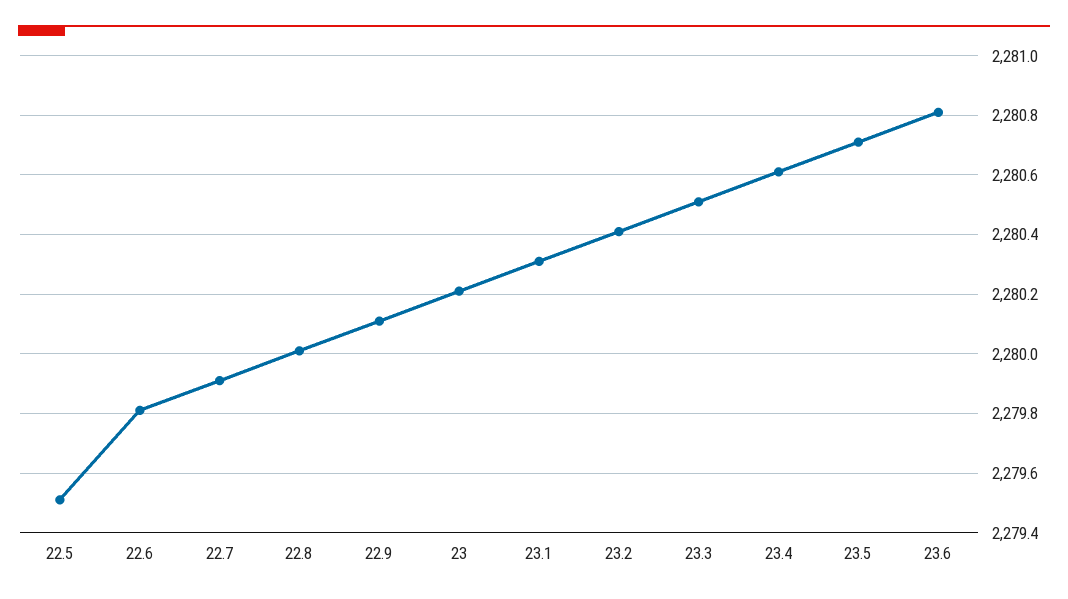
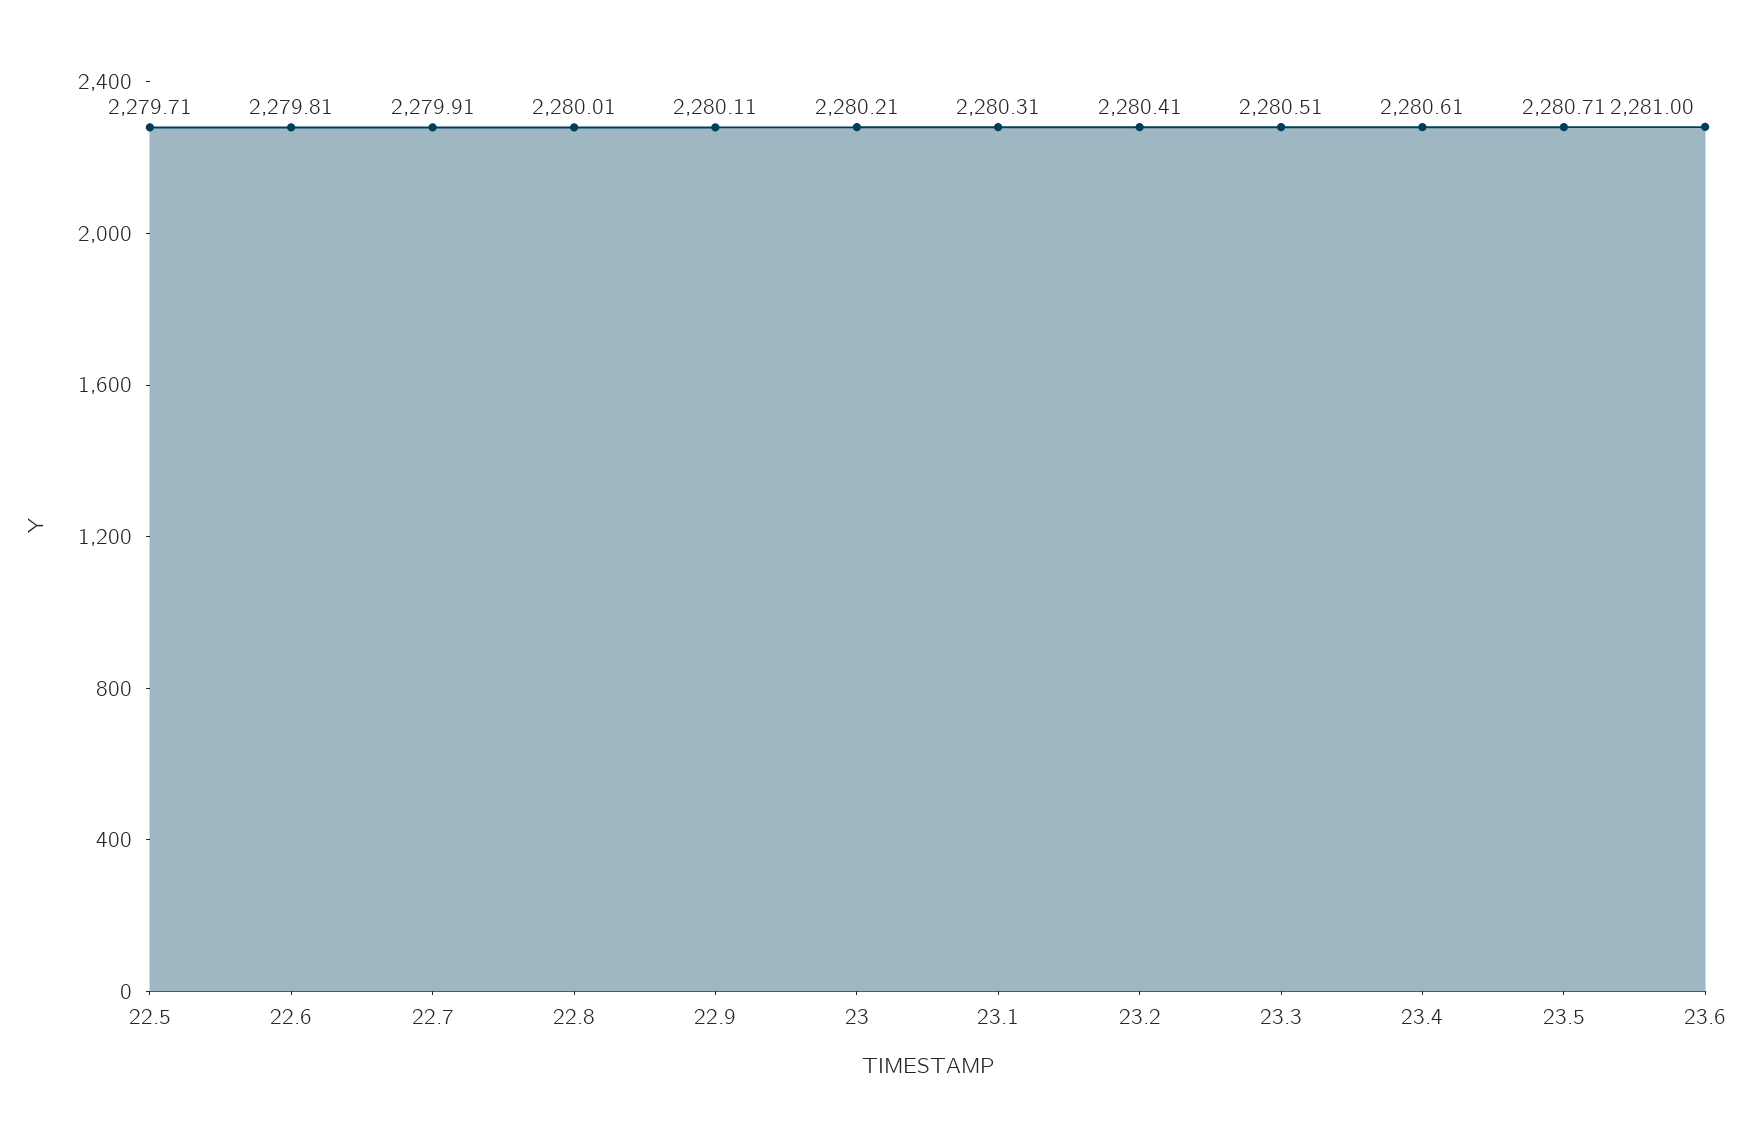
  {
-   "22.5": 2279.5,
+   "22.5": 2279.71,
    "22.6": 2279.81,
    "22.7": 2279.91,
    "22.8": 2280.01,
    "22.9": 2280.11,
    "23": 2280.21,
    "23.1": 2280.31,
    "23.2": 2280.41,
    "23.3": 2280.51,
    "23.4": 2280.61,
    "23.5": 2280.71,
-   "23.6": 2280.8
+   "23.6": 2281
  }

